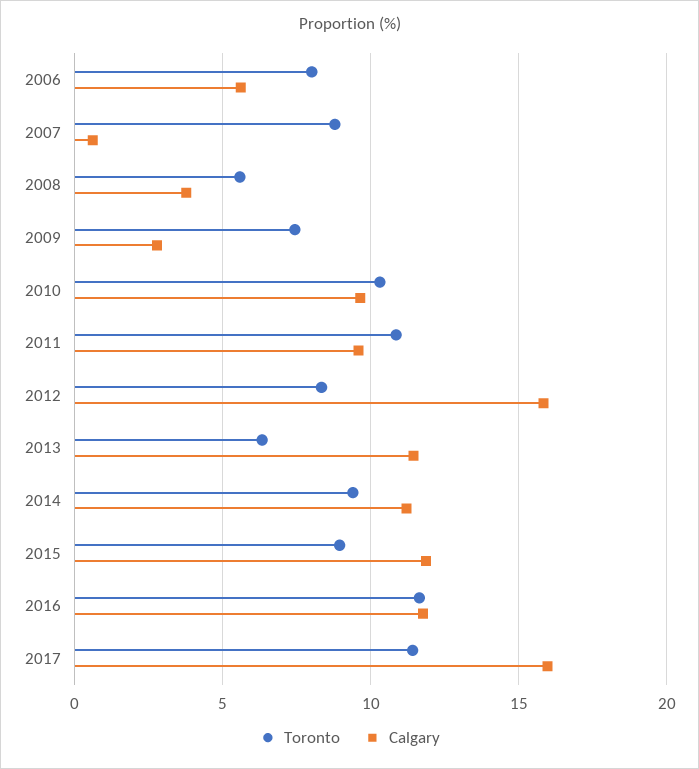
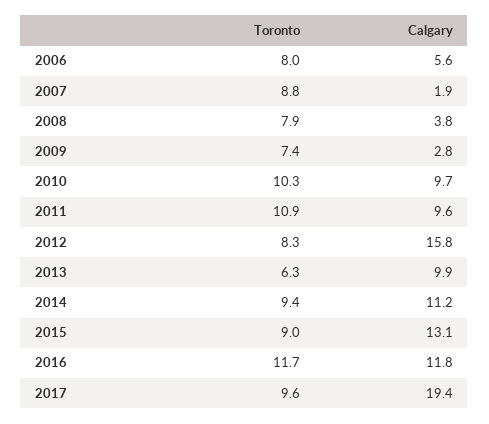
  {
    "Toronto": {
      "2006": 8,
      "2007": 8.8,
-     "2008": 5.5,
+     "2008": 7.9,
      "2009": 7.4,
      "2010": 10.3,
      "2011": 10.9,
      "2012": 8.3,
      "2013": 6.3,
      "2014": 9.4,
      "2015": 9,
      "2016": 11.7,
-     "2017": 11.5
+     "2017": 9.6
    },
    "Calgary": {
      "2006": 5.6,
-     "2007": 0.5,
+     "2007": 1.9,
      "2008": 3.8,
      "2009": 2.8,
      "2010": 9.7,
      "2011": 9.6,
      "2012": 15.8,
-     "2013": 11.5,
+     "2013": 9.9,
      "2014": 11.2,
-     "2015": 12,
+     "2015": 13.1,
      "2016": 11.8,
-     "2017": 16
+     "2017": 19.4
    }
  }

